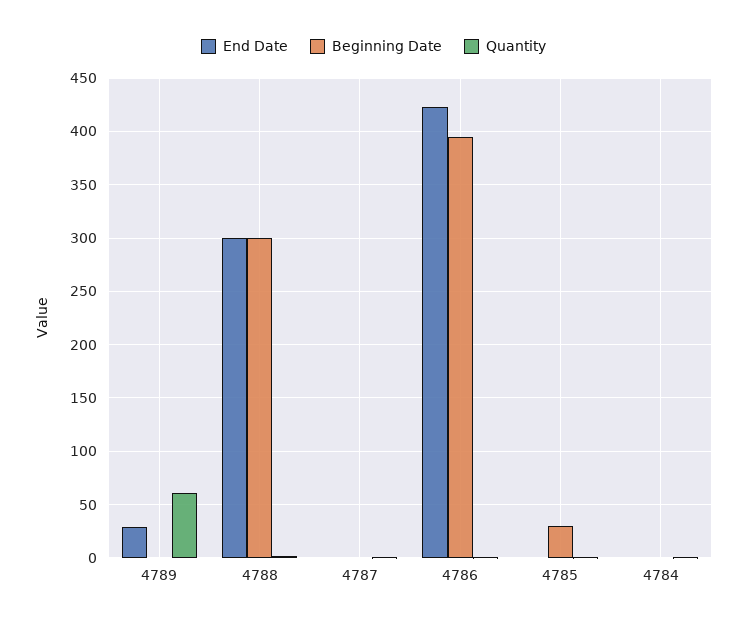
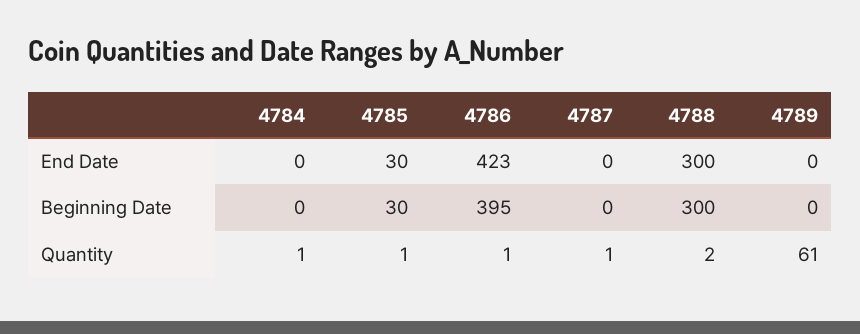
  {
    "End Date": {
-     "4789": 30,
+     "4789": 0,
      "4788": 300,
      "4787": 0,
      "4786": 423,
-     "4785": 0,
+     "4785": 30,
      "4784": 0
    },
    "Beginning Date": {
      "4789": 0,
      "4788": 300,
      "4787": 0,
      "4786": 395,
      "4785": 30,
      "4784": 0
    },
    "Quantity": {
      "4789": 61,
      "4788": 2,
      "4787": 1,
      "4786": 1,
      "4785": 1,
      "4784": 1
    }
  }

